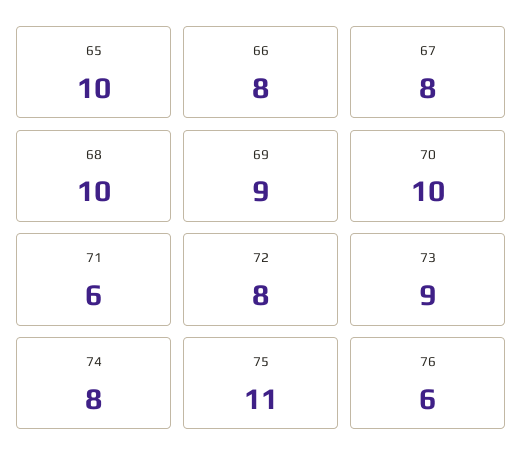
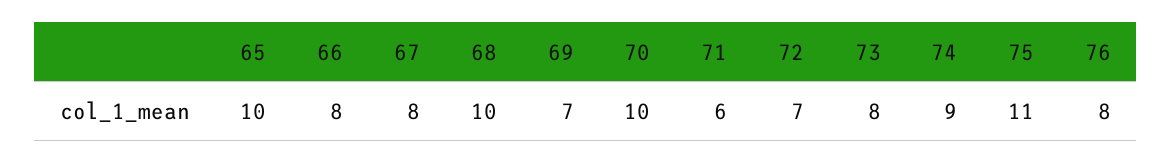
  {
    "65": 10,
    "66": 8,
    "67": 8,
    "68": 10,
-   "69": 9,
+   "69": 7,
    "70": 10,
    "71": 6,
-   "72": 8,
+   "72": 7,
-   "73": 9,
+   "73": 8,
-   "74": 8,
+   "74": 9,
    "75": 11,
-   "76": 6
+   "76": 8
  }

